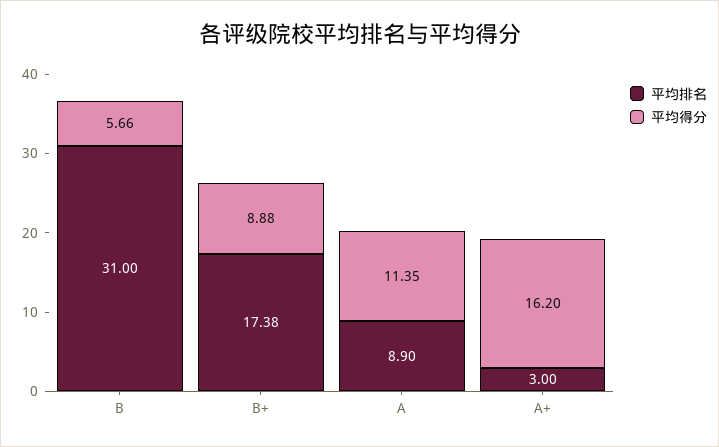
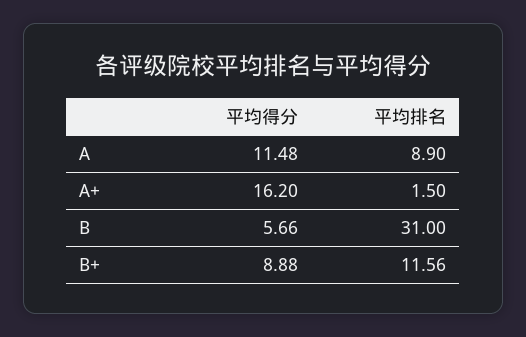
  {
    "平均排名": {
      "B": 31,
-     "B+": 17.38,
+     "B+": 11.56,
      "A": 8.9,
-     "A+": 3
+     "A+": 1.5
    },
    "平均得分": {
      "B": 5.66,
      "B+": 8.88,
-     "A": 11.35,
+     "A": 11.48,
      "A+": 16.2
    }
  }

